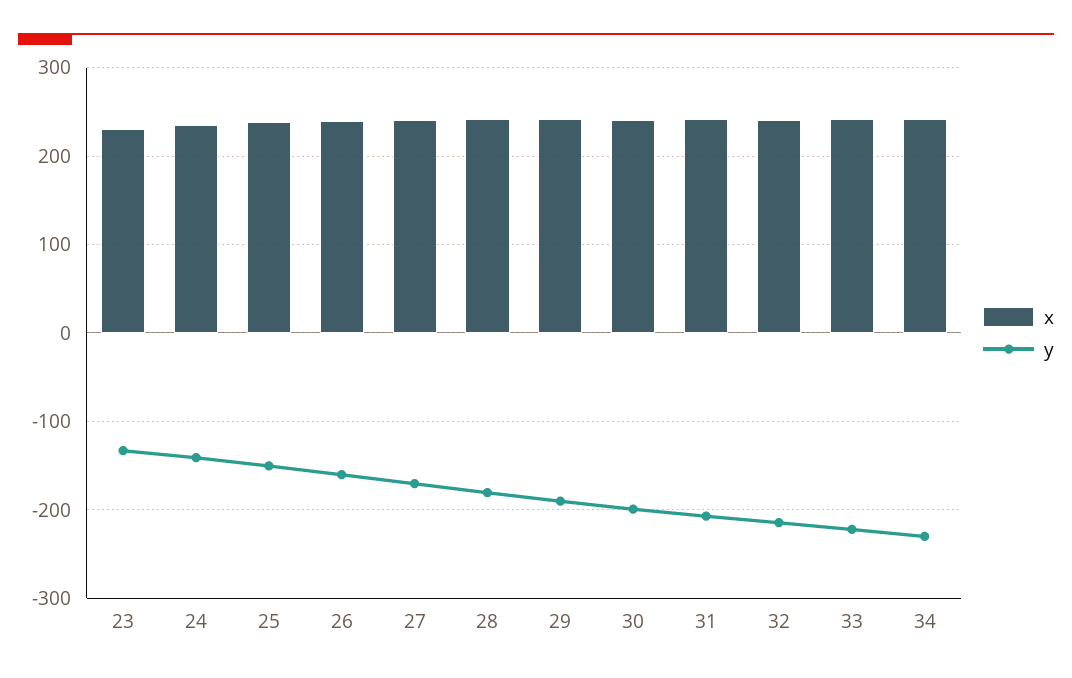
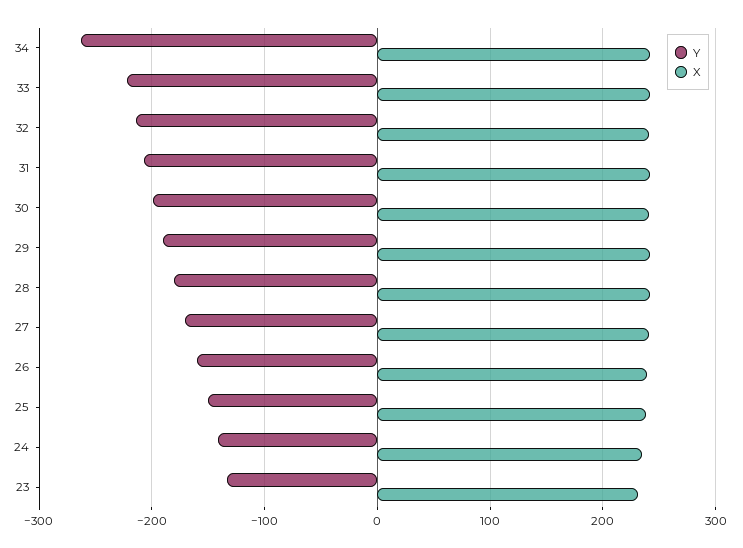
  {
    "x": {
      "23": 230,
      "24": 230,
      "25": 240,
      "26": 240,
      "27": 240,
      "28": 240,
      "29": 240,
      "30": 240,
      "31": 240,
      "32": 240,
      "33": 240,
      "34": 240
    },
    "y": {
      "23": -130,
      "24": -140,
      "25": -150,
      "26": -160,
      "27": -170,
      "28": -180,
      "29": -190,
      "30": -200,
      "31": -210,
      "32": -210,
      "33": -220,
-     "34": -230
+     "34": -260
    }
  }

